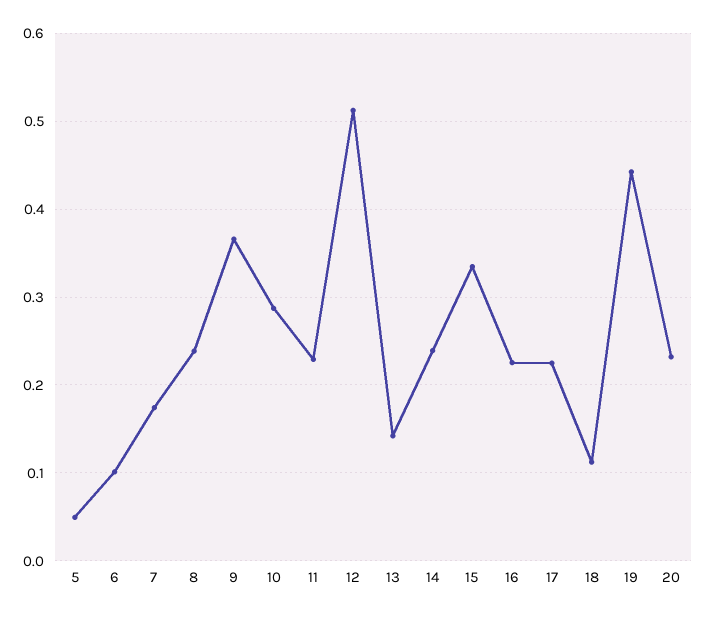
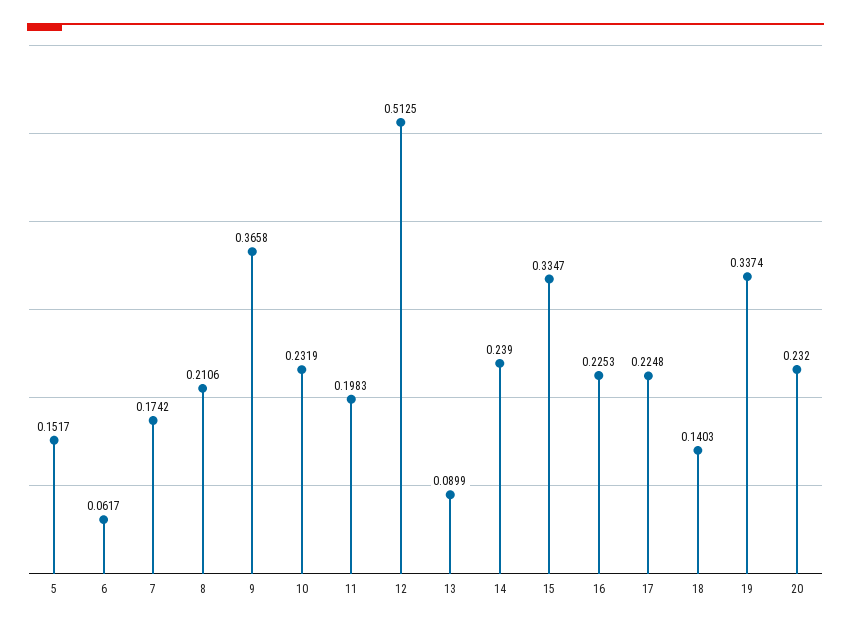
  {
-   "5": 0.05,
+   "5": 0.1517,
-   "6": 0.1,
+   "6": 0.0617,
    "7": 0.1742,
-   "8": 0.24,
+   "8": 0.2106,
    "9": 0.3658,
-   "10": 0.29,
+   "10": 0.2319,
-   "11": 0.23,
+   "11": 0.1983,
    "12": 0.5125,
-   "13": 0.14,
+   "13": 0.0899,
    "14": 0.239,
    "15": 0.3347,
    "16": 0.2253,
    "17": 0.2248,
-   "18": 0.11,
+   "18": 0.1403,
-   "19": 0.44,
+   "19": 0.3374,
    "20": 0.232
  }

